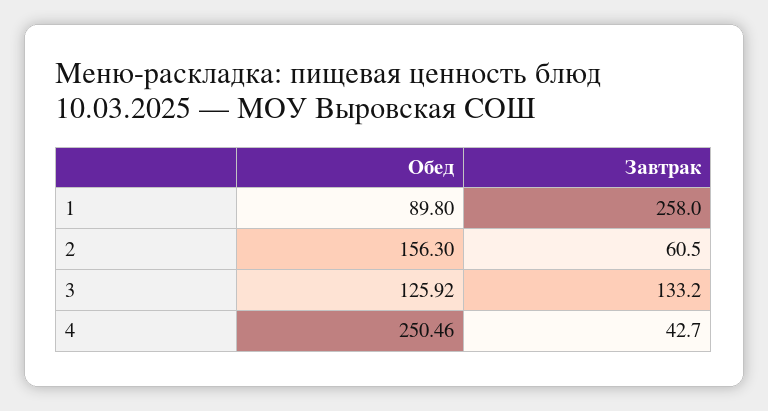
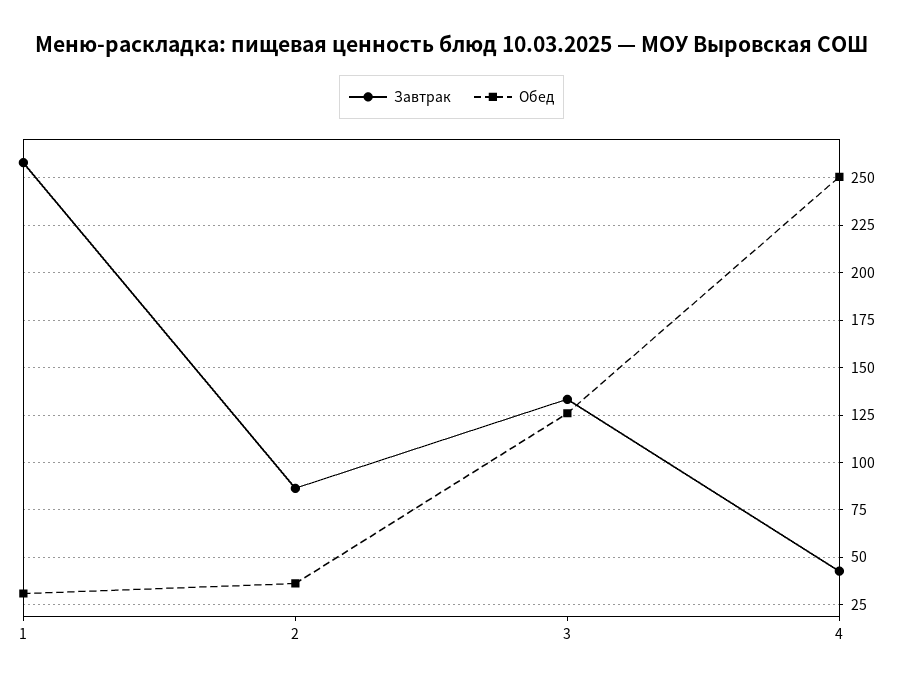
  {
    "Обед": {
-     "1": 89.8,
+     "1": 30,
-     "2": 156.3,
+     "2": 35,
      "3": 125.92,
      "4": 250.46
    },
    "Завтрак": {
      "1": 258,
-     "2": 60.5,
+     "2": 85,
      "3": 133.2,
      "4": 42.7
    }
  }

